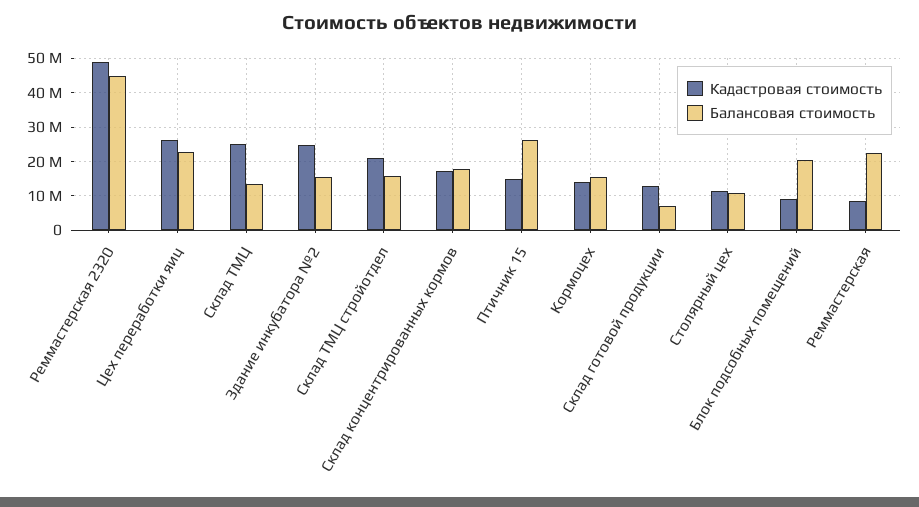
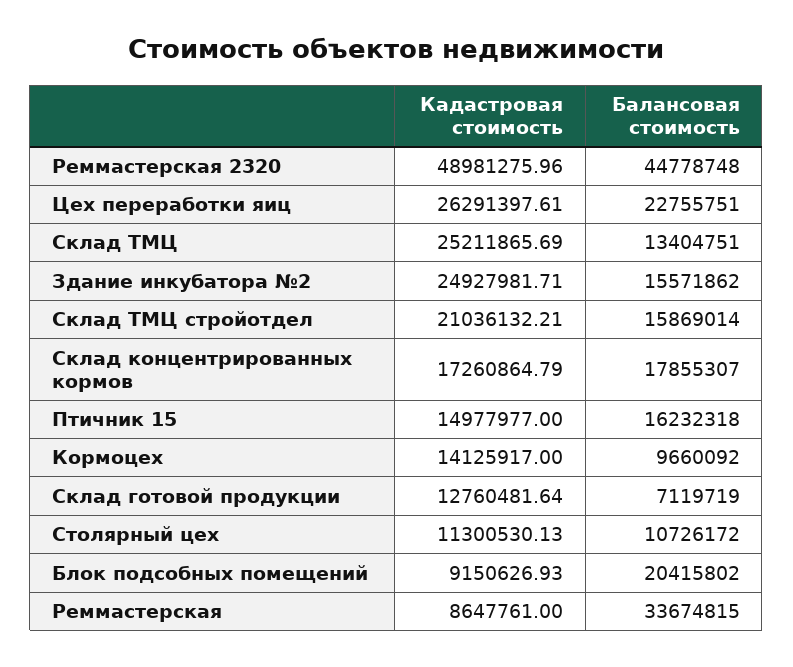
  {
    "Кадастровая стоимость": {
      "Реммастерская 2320": 48981275.96,
      "Цех переработки яиц": 26291397.61,
      "Склад ТМЦ": 25211865.69,
      "Здание инкубатора №2": 24927981.71,
      "Склад ТМЦ стройотдел": 21036132.21,
      "Склад концентрированных кормов": 17260864.79,
      "Птичник 15": 14977977,
      "Кормоцех": 14125917,
      "Склад готовой продукции": 12760481.64,
      "Столярный цех": 11300530.13,
      "Блок подсобных помещений": 9150626.93,
      "Реммастерская": 8647761
    },
    "Балансовая стоимость": {
      "Реммастерская 2320": 44778748,
      "Цех переработки яиц": 22755751,
      "Склад ТМЦ": 13404751,
      "Здание инкубатора №2": 15571862,
      "Склад ТМЦ стройотдел": 15869014,
      "Склад концентрированных кормов": 17855307,
-     "Птичник 15": 26000000,
+     "Птичник 15": 16232318,
-     "Кормоцех": 16000000,
+     "Кормоцех": 9660092,
      "Склад готовой продукции": 7119719,
      "Столярный цех": 10726172,
      "Блок подсобных помещений": 20415802,
-     "Реммастерская": 22000000
+     "Реммастерская": 33674815
    }
  }

